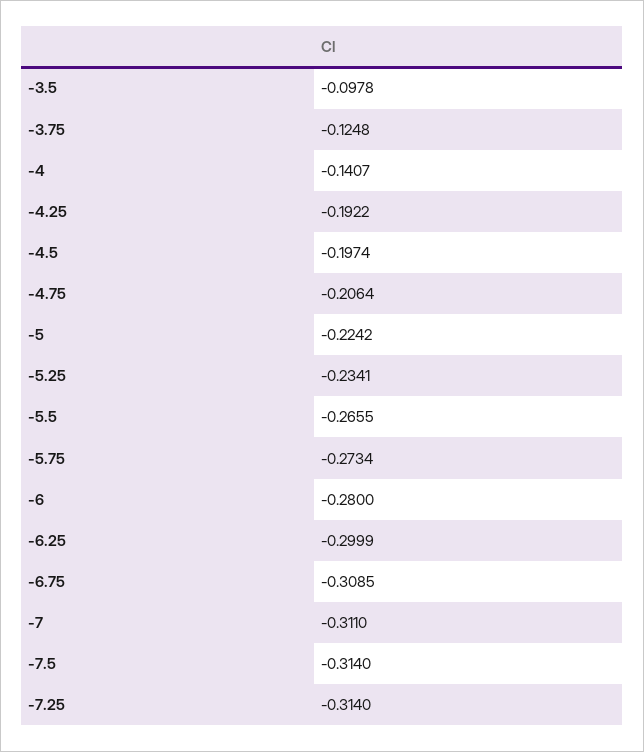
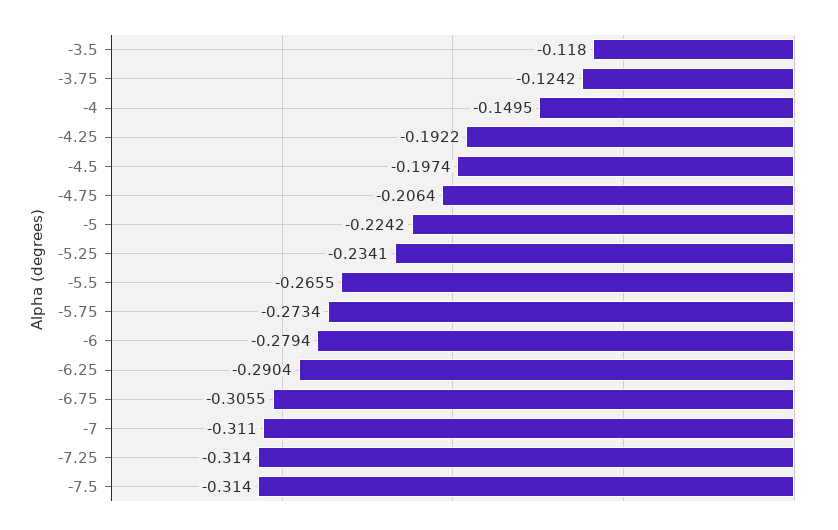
  {
-   "-3.5": -0.0978,
+   "-3.5": -0.118,
-   "-3.75": -0.1248,
+   "-3.75": -0.1242,
-   "-4": -0.1407,
+   "-4": -0.1495,
    "-4.25": -0.1922,
    "-4.5": -0.1974,
    "-4.75": -0.2064,
    "-5": -0.2242,
    "-5.25": -0.2341,
    "-5.5": -0.2655,
    "-5.75": -0.2734,
-   "-6": -0.28,
+   "-6": -0.2794,
-   "-6.25": -0.2999,
+   "-6.25": -0.2904,
-   "-6.75": -0.3085,
+   "-6.75": -0.3055,
    "-7": -0.311,
    "-7.5": -0.314,
    "-7.25": -0.314
  }

